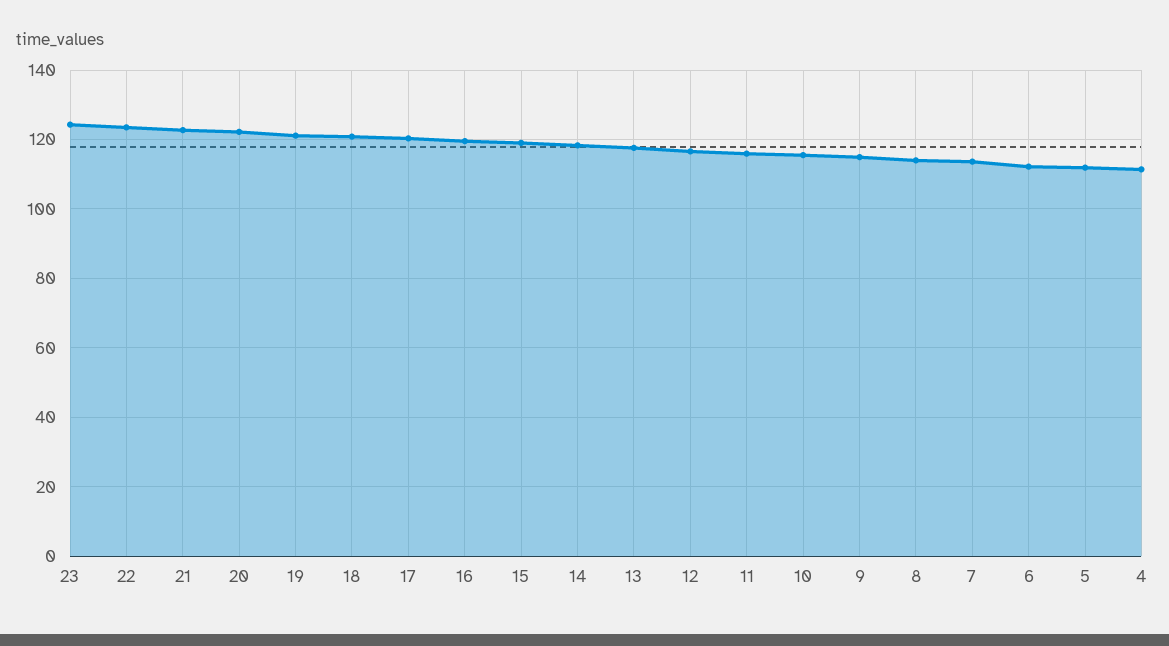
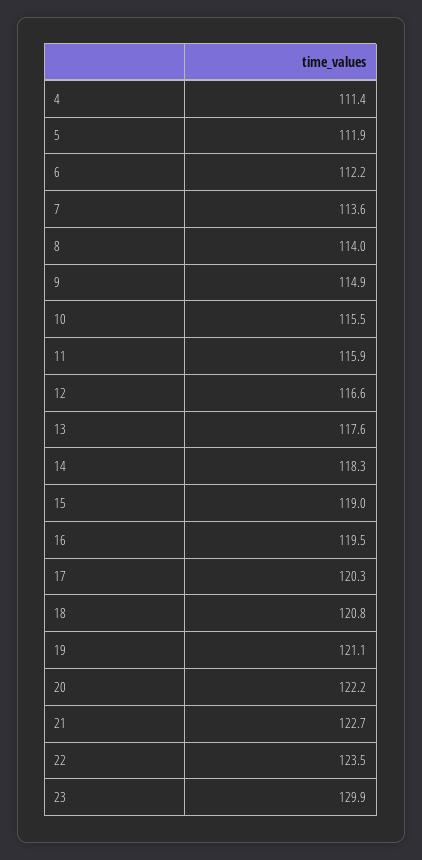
  {
-   "23": 124,
+   "23": 129.9,
    "22": 123.5,
    "21": 122.7,
    "20": 122.2,
    "19": 121.1,
    "18": 120.8,
    "17": 120.3,
    "16": 119.5,
    "15": 119,
    "14": 118.3,
    "13": 117.6,
    "12": 116.6,
    "11": 115.9,
    "10": 115.5,
    "9": 114.9,
    "8": 114,
    "7": 113.6,
    "6": 112.2,
    "5": 111.9,
    "4": 111.4
  }

